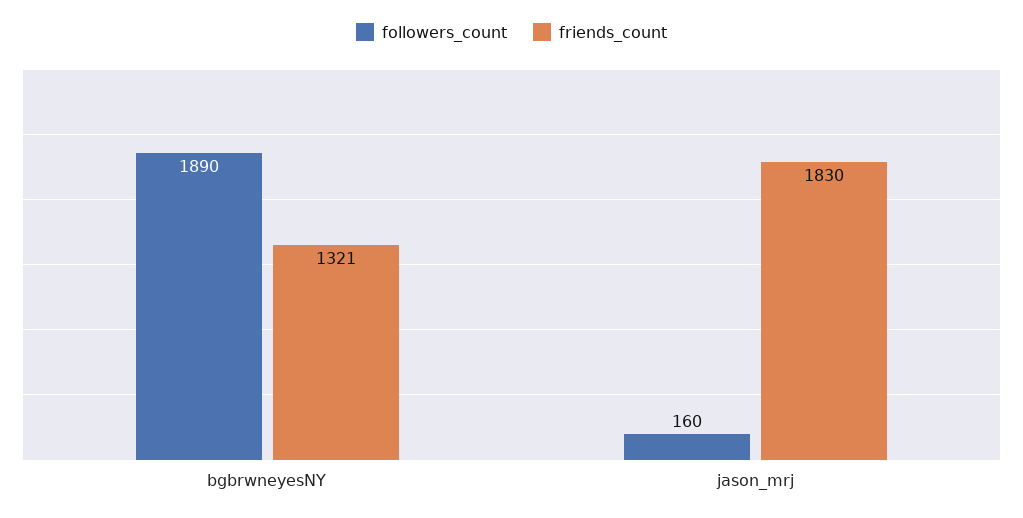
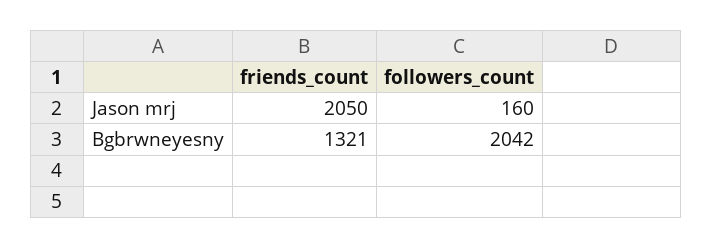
  {
    "followers_count": {
-     "bgbrwneyesNY": 1890,
+     "bgbrwneyesNY": 2042,
      "jason_mrj": 160
    },
    "friends_count": {
      "bgbrwneyesNY": 1321,
-     "jason_mrj": 1830
+     "jason_mrj": 2050
    }
  }

